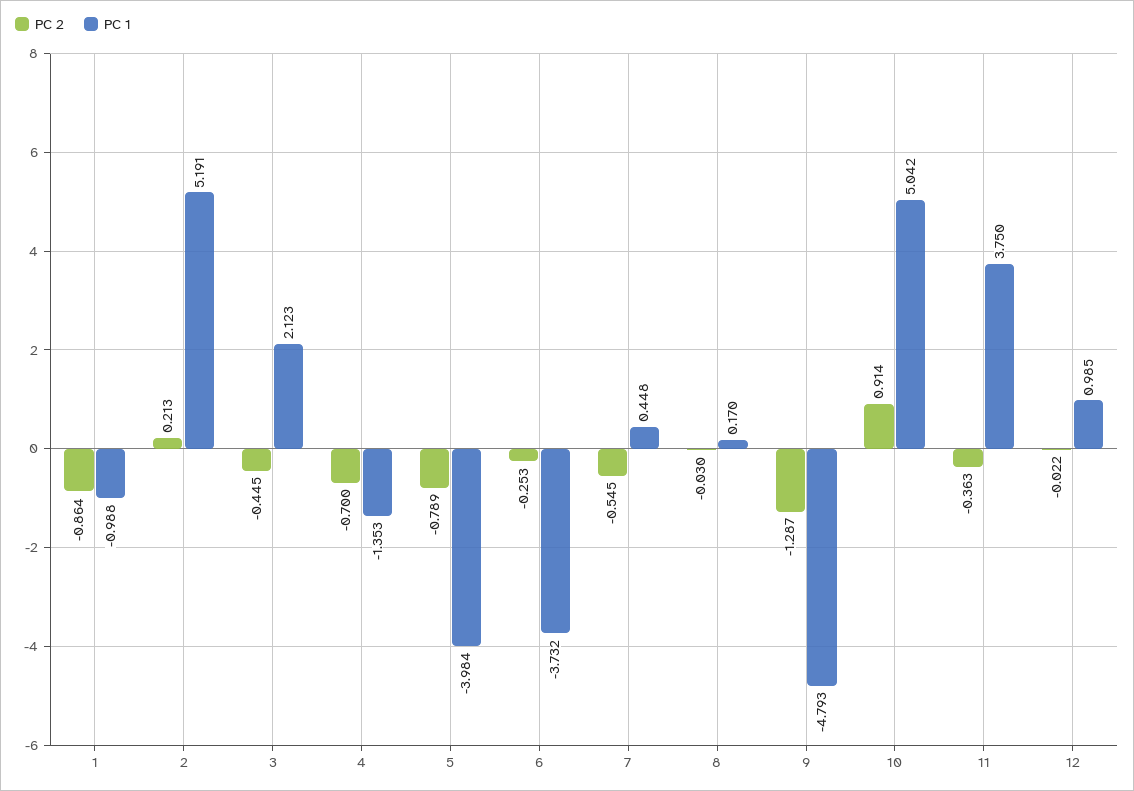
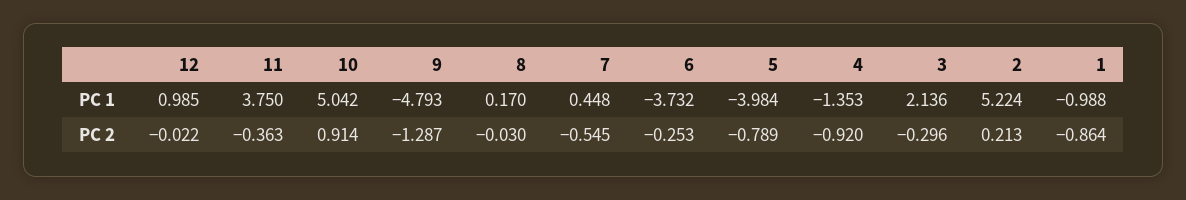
  {
    "PC 2": {
      "1": -0.864,
      "2": 0.213,
-     "3": -0.445,
+     "3": -0.296,
-     "4": -0.7,
+     "4": -0.92,
      "5": -0.789,
      "6": -0.253,
      "7": -0.545,
      "8": -0.03,
      "9": -1.287,
      "10": 0.914,
      "11": -0.363,
      "12": -0.022
    },
    "PC 1": {
      "1": -0.988,
-     "2": 5.191,
+     "2": 5.224,
-     "3": 2.123,
+     "3": 2.136,
      "4": -1.353,
      "5": -3.984,
      "6": -3.732,
      "7": 0.448,
      "8": 0.17,
      "9": -4.793,
      "10": 5.042,
      "11": 3.75,
      "12": 0.985
    }
  }

